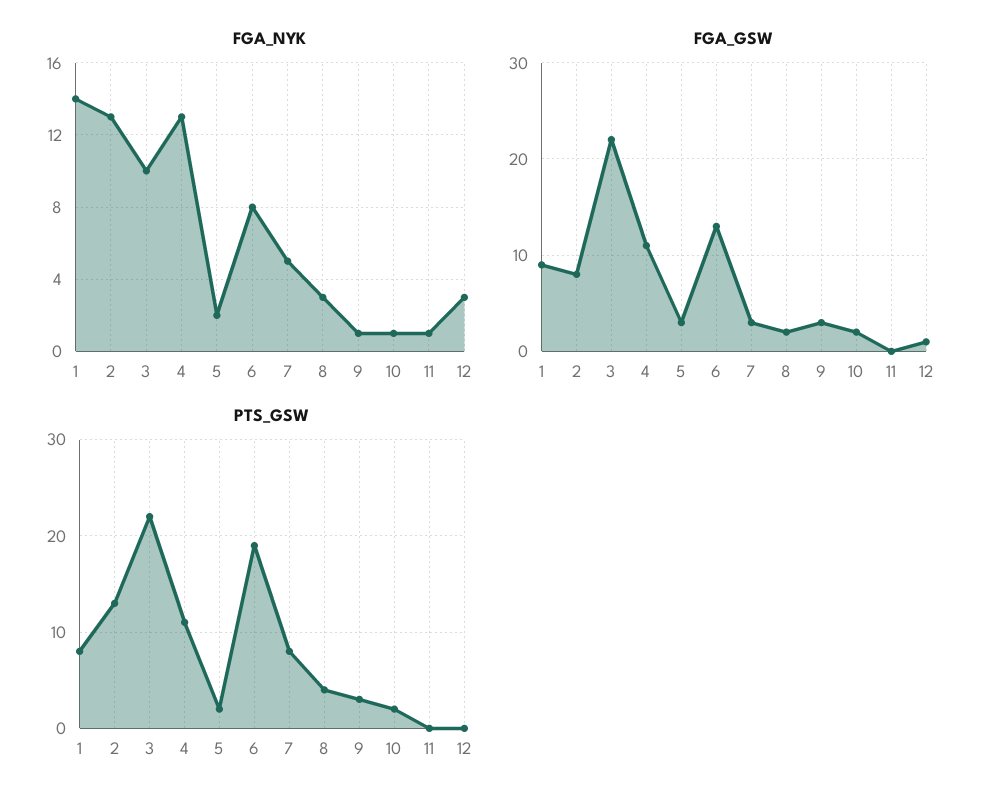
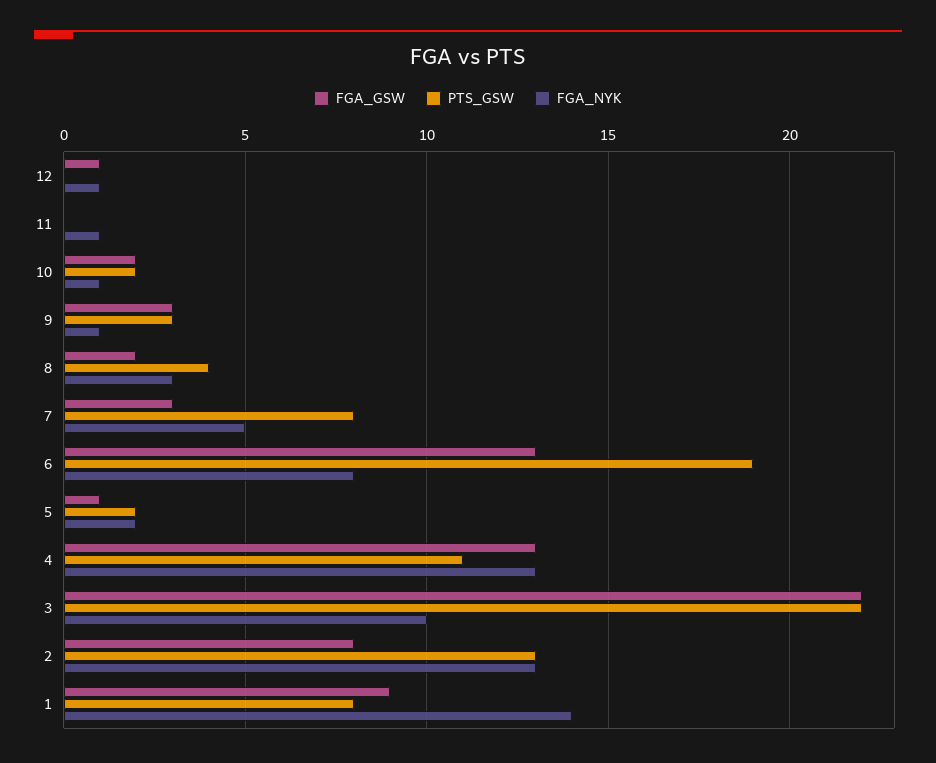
  {
    "FGA_NYK": {
      "1": 14,
      "2": 13,
      "3": 10,
      "4": 13,
      "5": 2,
      "6": 8,
      "7": 5,
      "8": 3,
      "9": 1,
      "10": 1,
      "11": 1,
-     "12": 3
+     "12": 1
    },
    "FGA_GSW": {
      "1": 9,
      "2": 8,
      "3": 22,
-     "4": 11,
+     "4": 13,
-     "5": 3,
+     "5": 1,
      "6": 13,
      "7": 3,
      "8": 2,
      "9": 3,
      "10": 2,
      "11": 0,
      "12": 1
    },
    "PTS_GSW": {
      "1": 8,
      "2": 13,
      "3": 22,
      "4": 11,
      "5": 2,
      "6": 19,
      "7": 8,
      "8": 4,
      "9": 3,
      "10": 2,
      "11": 0,
      "12": 0
    }
  }

